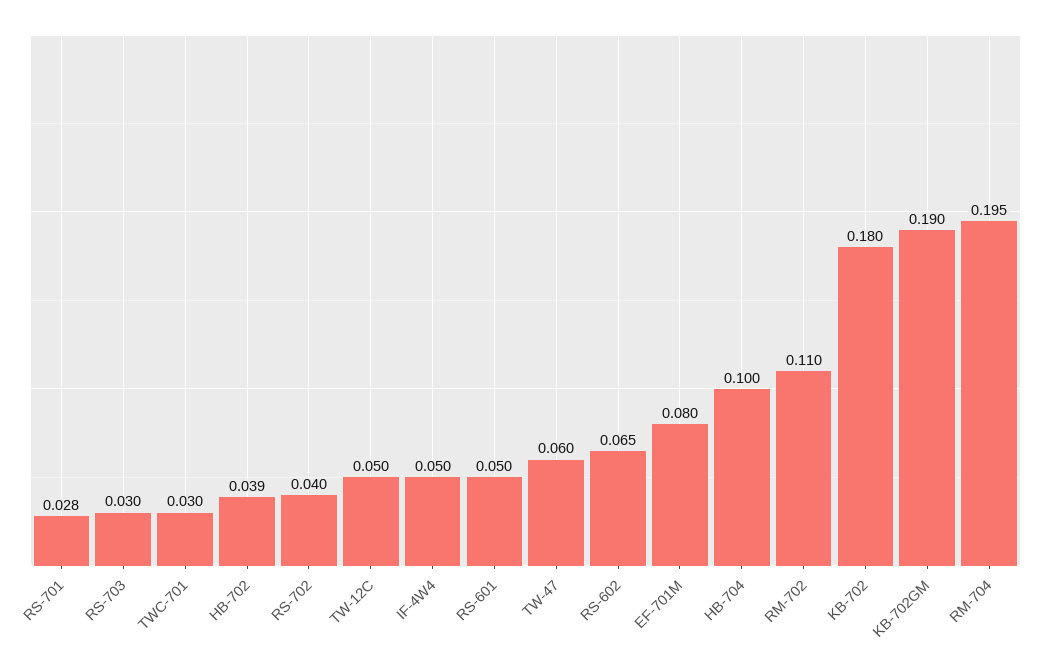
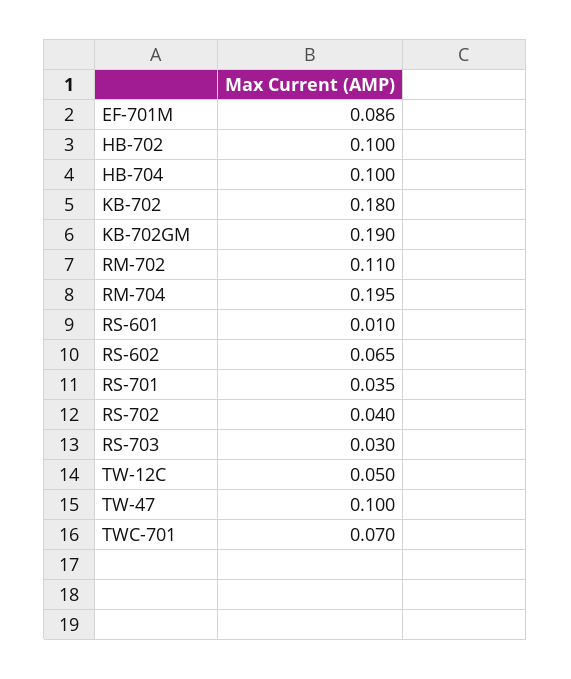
  {
-   "RS-701": 0.028,
+   "RS-701": 0.035,
    "RS-703": 0.03,
-   "TWC-701": 0.03,
+   "TWC-701": 0.07,
-   "HB-702": 0.039,
+   "HB-702": 0.1,
    "RS-702": 0.04,
    "TW-12C": 0.05,
-   "IF-4W4": 0.05,
-   "RS-601": 0.05,
+   "RS-601": 0.01,
-   "TW-47": 0.06,
+   "TW-47": 0.1,
    "RS-602": 0.065,
-   "EF-701M": 0.08,
+   "EF-701M": 0.086,
    "HB-704": 0.1,
    "RM-702": 0.11,
    "KB-702": 0.18,
    "KB-702GM": 0.19,
    "RM-704": 0.195
  }

